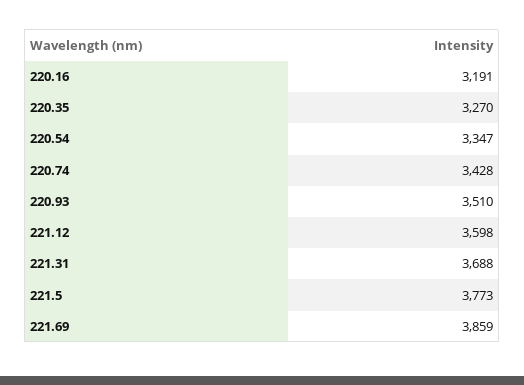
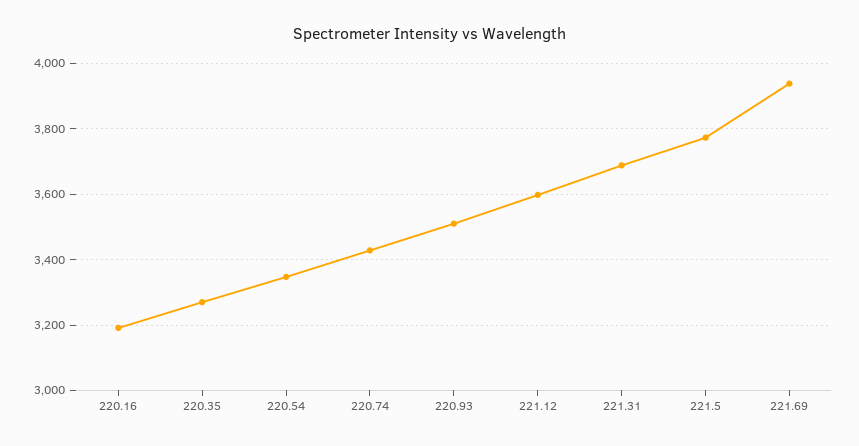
  {
    "220.16": 3191,
    "220.35": 3270,
    "220.54": 3347,
    "220.74": 3428,
    "220.93": 3510,
    "221.12": 3598,
    "221.31": 3688,
    "221.5": 3773,
-   "221.69": 3859
+   "221.69": 3940
  }

